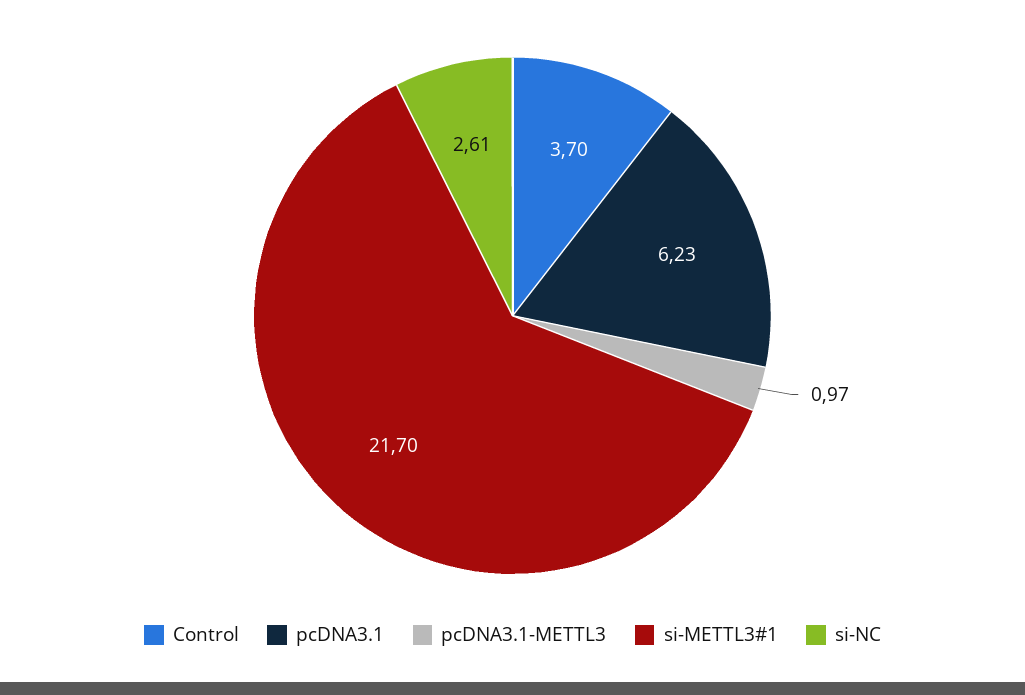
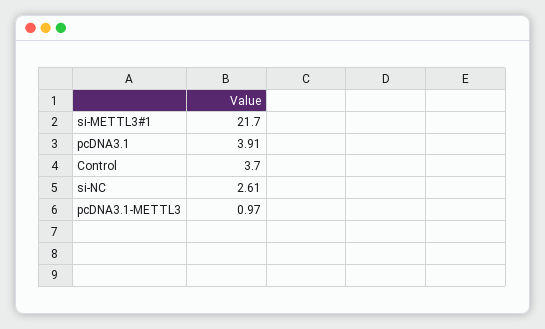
  {
    "Control": 3.7,
-   "pcDNA3.1": 6.23,
+   "pcDNA3.1": 3.91,
    "pcDNA3.1-METTL3": 0.97,
    "si-METTL3#1": 21.7,
    "si-NC": 2.61
  }

